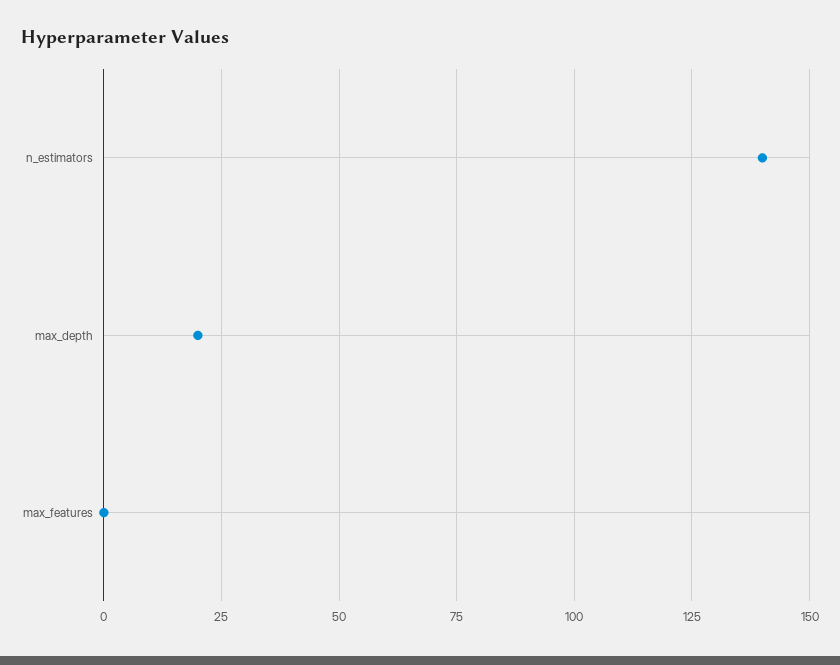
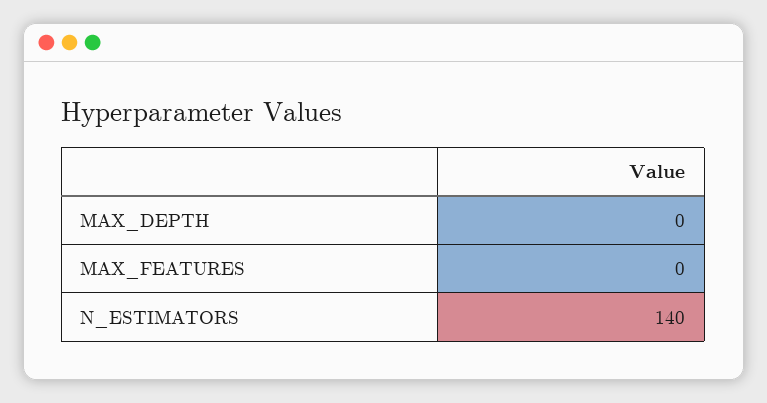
  {
    "n_estimators": 140,
-   "max_depth": 20,
+   "max_depth": 0,
    "max_features": 0
  }

